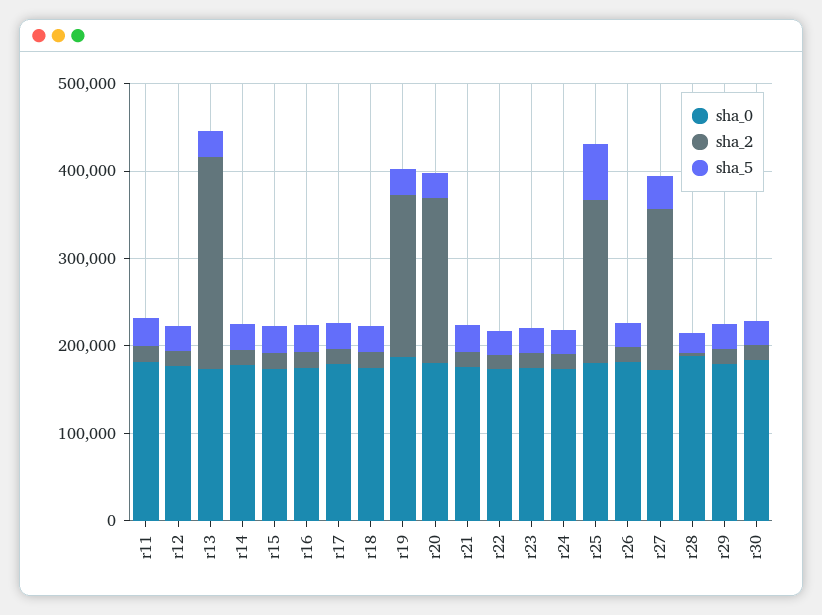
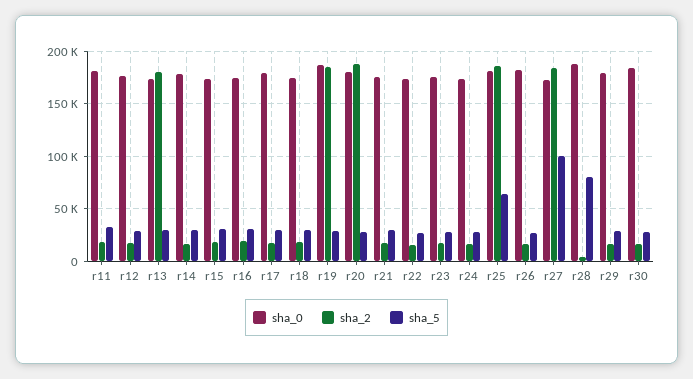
  {
    "sha_0": {
      "r11": 180000,
      "r12": 180000,
      "r13": 170000,
      "r14": 180000,
      "r15": 170000,
      "r16": 170000,
      "r17": 180000,
      "r18": 170000,
      "r19": 190000,
      "r20": 180000,
      "r21": 180000,
      "r22": 170000,
      "r23": 180000,
      "r24": 170000,
      "r25": 180000,
      "r26": 180000,
      "r27": 170000,
      "r28": 190000,
      "r29": 180000,
      "r30": 180000
    },
    "sha_2": {
      "r11": 20000,
      "r12": 20000,
-     "r13": 240000,
+     "r13": 180000,
      "r14": 20000,
      "r15": 20000,
      "r16": 20000,
      "r17": 20000,
      "r18": 20000,
      "r19": 190000,
      "r20": 190000,
      "r21": 20000,
      "r22": 20000,
      "r23": 20000,
      "r24": 20000,
      "r25": 190000,
      "r26": 20000,
      "r27": 180000,
      "r28": 0,
      "r29": 20000,
      "r30": 20000
    },
    "sha_5": {
      "r11": 30000,
      "r12": 30000,
      "r13": 30000,
      "r14": 30000,
      "r15": 30000,
      "r16": 30000,
      "r17": 30000,
      "r18": 30000,
      "r19": 30000,
      "r20": 30000,
      "r21": 30000,
      "r22": 30000,
      "r23": 30000,
      "r24": 30000,
      "r25": 60000,
      "r26": 30000,
-     "r27": 40000,
+     "r27": 100000,
-     "r28": 20000,
+     "r28": 80000,
      "r29": 30000,
      "r30": 30000
    }
  }

